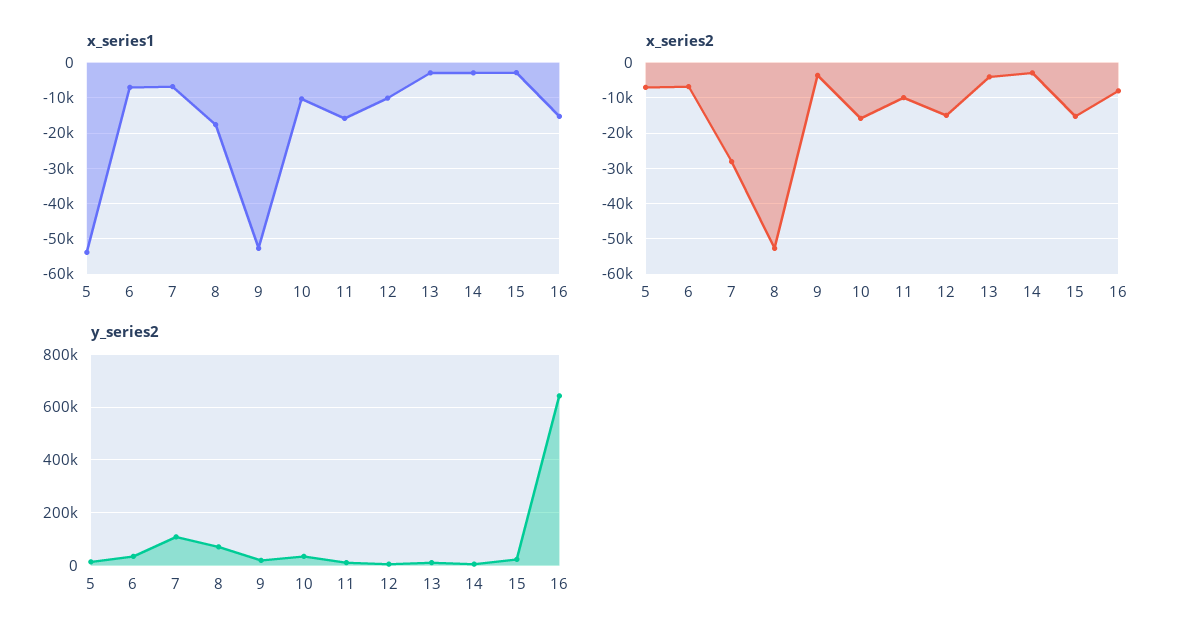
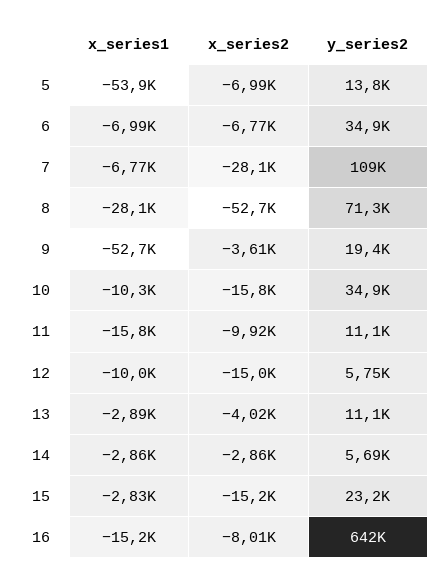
  {
    "x_series1": {
      "5": -53900,
      "6": -6990,
      "7": -6770,
-     "8": -18000,
+     "8": -28100,
      "9": -52700,
      "10": -10300,
      "11": -15800,
      "12": -10000,
      "13": -2890,
      "14": -2860,
      "15": -2830,
      "16": -15200
    },
    "x_series2": {
      "5": -6990,
      "6": -6770,
      "7": -28100,
      "8": -52700,
      "9": -3610,
      "10": -15800,
      "11": -9920,
      "12": -15000,
      "13": -4020,
      "14": -2860,
      "15": -15200,
      "16": -8010
    },
    "y_series2": {
      "5": 13800,
      "6": 34900,
      "7": 109000,
      "8": 71300,
      "9": 19400,
      "10": 34900,
      "11": 11100,
      "12": 5750,
      "13": 11100,
      "14": 5690,
      "15": 23200,
      "16": 642000
    }
  }

